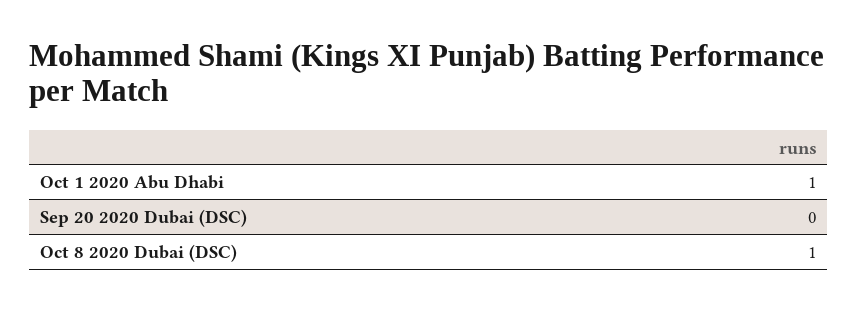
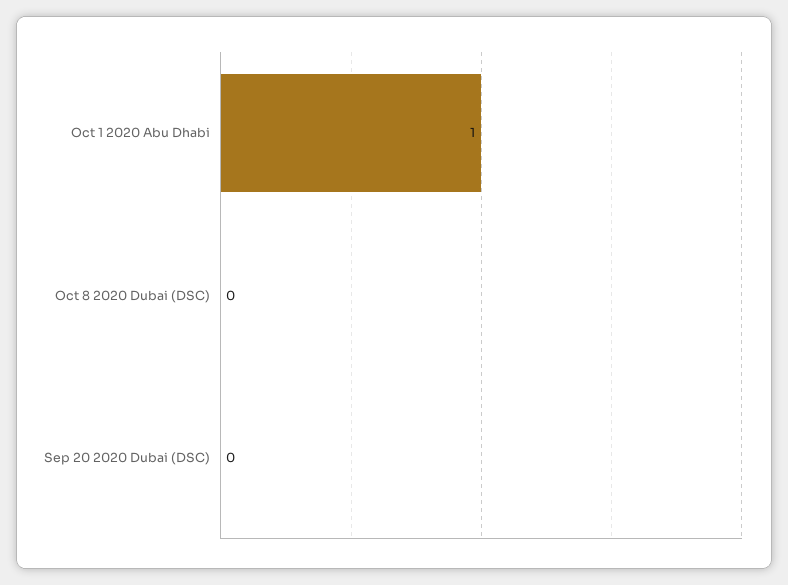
  {
    "Oct 1 2020 Abu Dhabi": 1,
    "Sep 20 2020 Dubai (DSC)": 0,
-   "Oct 8 2020 Dubai (DSC)": 1
+   "Oct 8 2020 Dubai (DSC)": 0
  }

